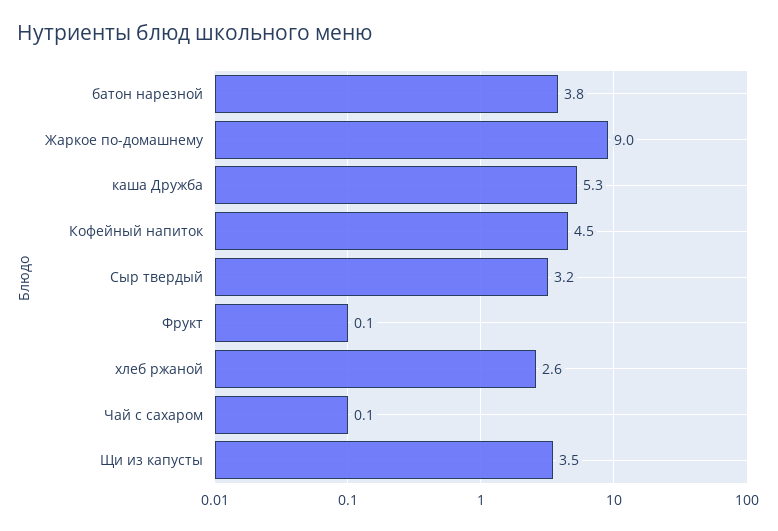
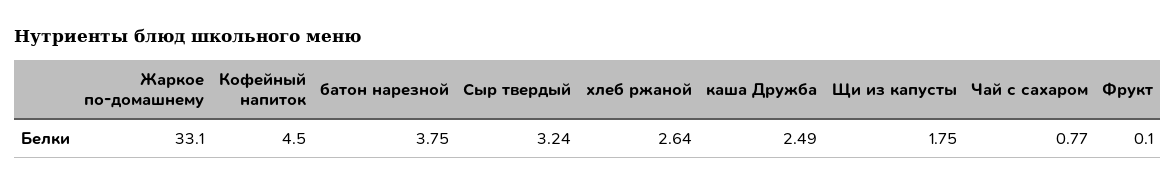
  {
    "батон нарезной": 3.75,
-   "Жаркое по-домашнему": 9,
+   "Жаркое по-домашнему": 33.1,
-   "каша Дружба": 5.3,
+   "каша Дружба": 2.49,
    "Кофейный напиток": 4.5,
    "Сыр твердый": 3.24,
    "Фрукт": 0.1,
    "хлеб ржаной": 2.64,
-   "Чай с сахаром": 0.1,
+   "Чай с сахаром": 0.77,
-   "Щи из капусты": 3.5
+   "Щи из капусты": 1.75
  }

